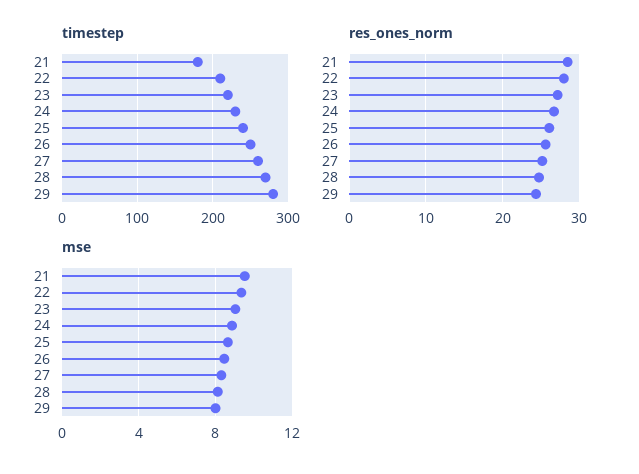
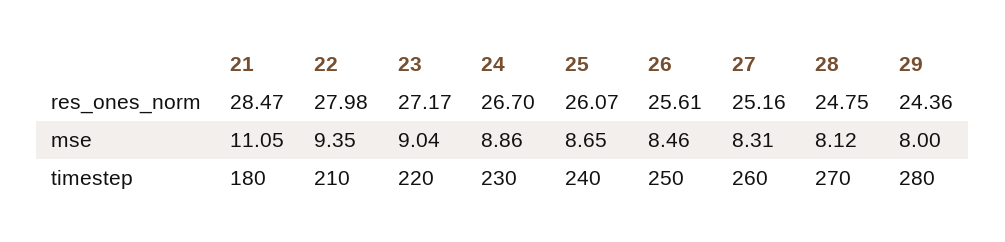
  {
    "timestep": {
      "21": 180,
      "22": 210,
      "23": 220,
      "24": 230,
      "25": 240,
      "26": 250,
      "27": 260,
      "28": 270,
      "29": 280
    },
    "res_ones_norm": {
      "21": 28.47,
      "22": 27.98,
      "23": 27.17,
      "24": 26.7,
      "25": 26.07,
      "26": 25.61,
      "27": 25.16,
      "28": 24.75,
      "29": 24.36
    },
    "mse": {
-     "21": 9.5,
+     "21": 11.05,
      "22": 9.35,
      "23": 9.04,
      "24": 8.86,
      "25": 8.65,
      "26": 8.46,
      "27": 8.31,
      "28": 8.12,
      "29": 8
    }
  }

